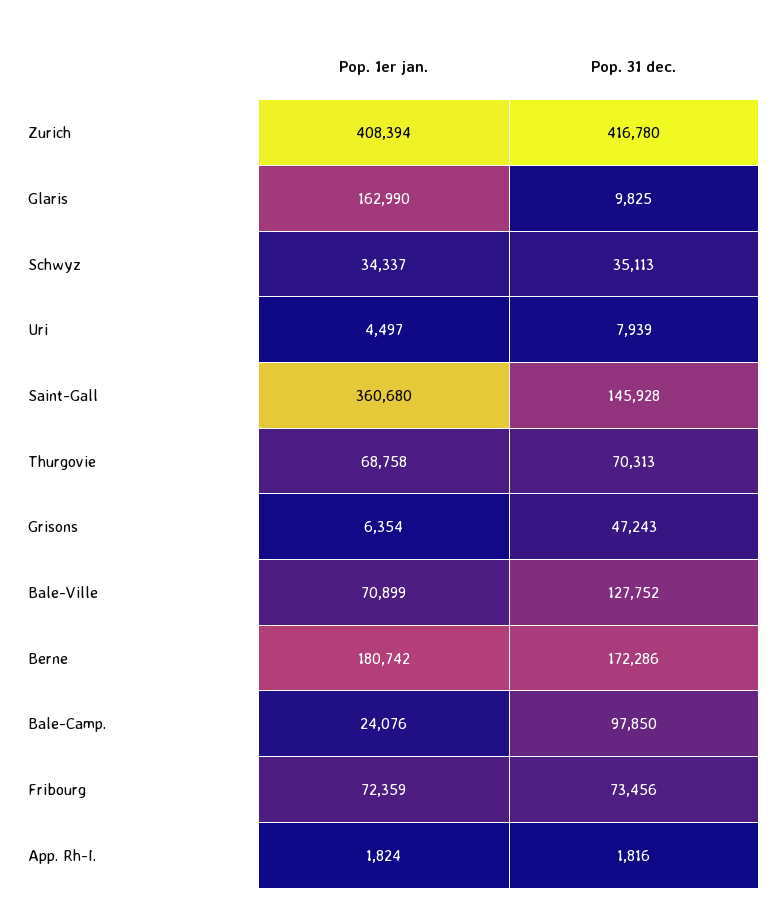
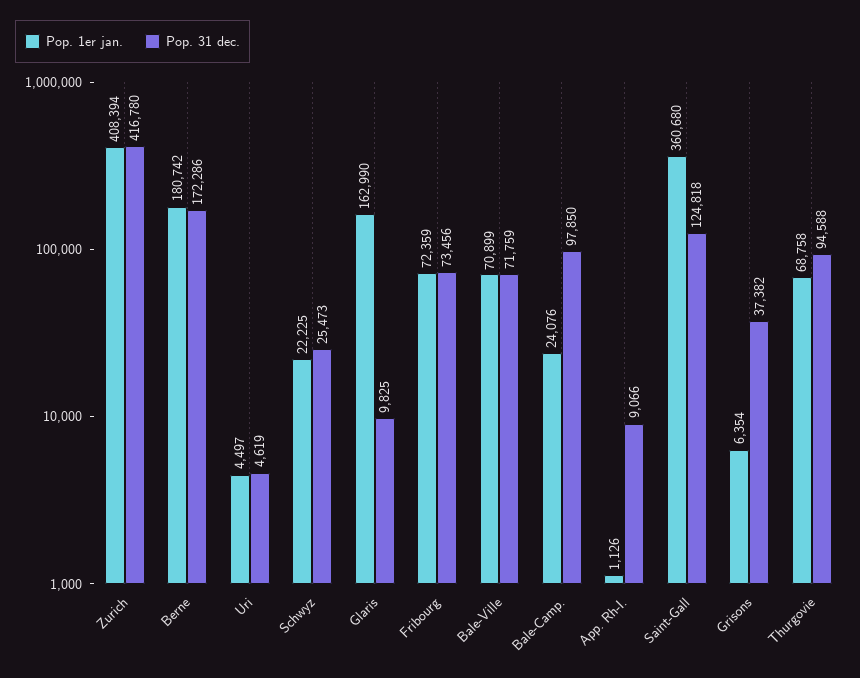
  {
    "Pop. 1er jan.": {
      "Zurich": 408394,
      "Glaris": 162990,
-     "Schwyz": 34337,
+     "Schwyz": 22225,
      "Uri": 4497,
      "Saint-Gall": 360680,
      "Thurgovie": 68758,
      "Grisons": 6354,
      "Bale-Ville": 70899,
      "Berne": 180742,
      "Bale-Camp.": 24076,
      "Fribourg": 72359,
-     "App. Rh-I.": 1824
+     "App. Rh-I.": 1126
    },
    "Pop. 31 dec.": {
      "Zurich": 416780,
      "Glaris": 9825,
-     "Schwyz": 35113,
+     "Schwyz": 25473,
-     "Uri": 7939,
+     "Uri": 4619,
-     "Saint-Gall": 145928,
+     "Saint-Gall": 124818,
-     "Thurgovie": 70313,
+     "Thurgovie": 94588,
-     "Grisons": 47243,
+     "Grisons": 37382,
-     "Bale-Ville": 127752,
+     "Bale-Ville": 71759,
      "Berne": 172286,
      "Bale-Camp.": 97850,
      "Fribourg": 73456,
-     "App. Rh-I.": 1816
+     "App. Rh-I.": 9066
    }
  }

